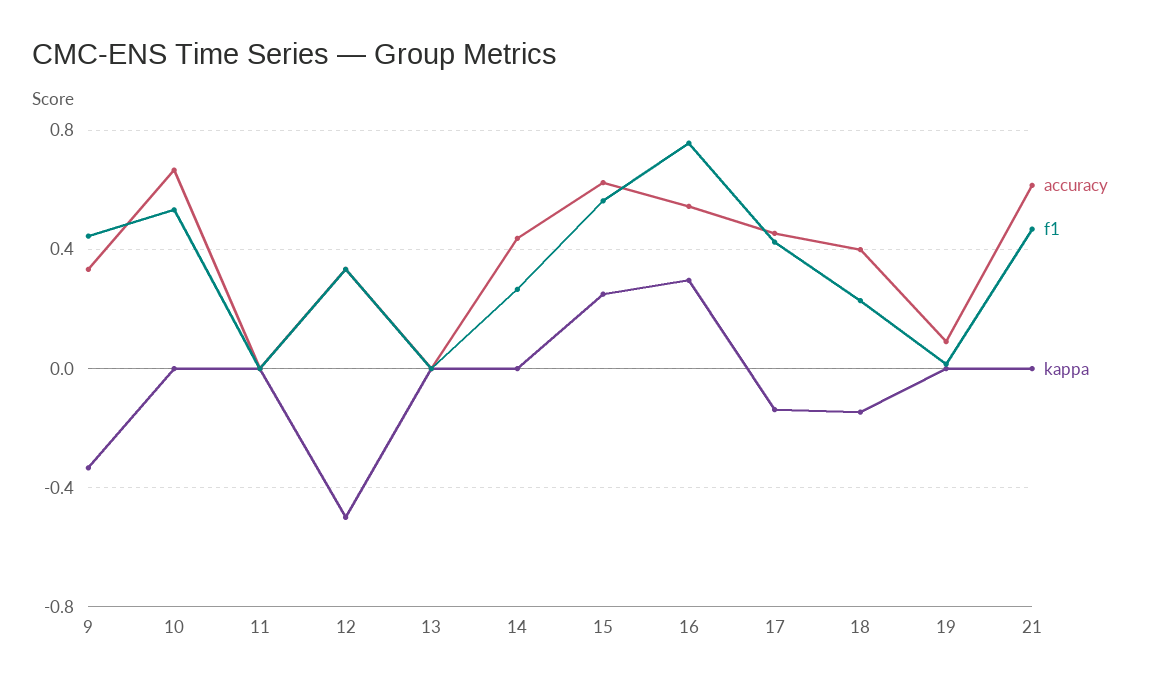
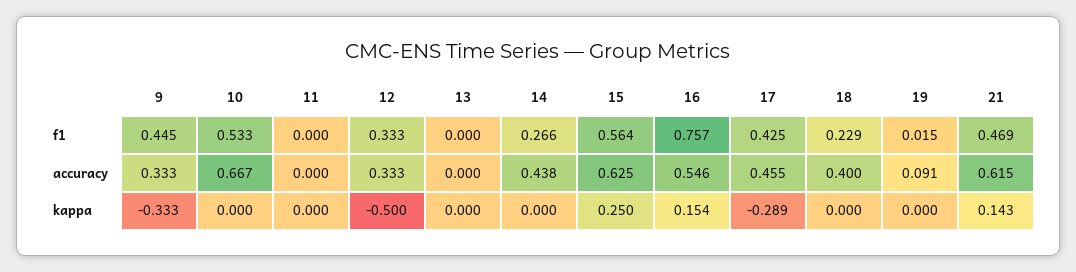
  {
    "accuracy": {
      "9": 0.333,
      "10": 0.667,
      "11": 0,
      "12": 0.333,
      "13": 0,
      "14": 0.438,
      "15": 0.625,
      "16": 0.546,
      "17": 0.455,
      "18": 0.4,
      "19": 0.091,
      "21": 0.615
    },
    "f1": {
      "9": 0.445,
      "10": 0.533,
      "11": 0,
      "12": 0.333,
      "13": 0,
      "14": 0.266,
      "15": 0.564,
      "16": 0.757,
      "17": 0.425,
      "18": 0.229,
      "19": 0.015,
      "21": 0.469
    },
    "kappa": {
      "9": -0.333,
      "10": 0,
      "11": 0,
      "12": -0.5,
      "13": 0,
      "14": 0,
      "15": 0.25,
-     "16": 0.3,
+     "16": 0.154,
-     "17": -0.15,
+     "17": -0.289,
-     "18": -0.15,
+     "18": 0,
      "19": 0,
-     "21": 0
+     "21": 0.143
    }
  }

